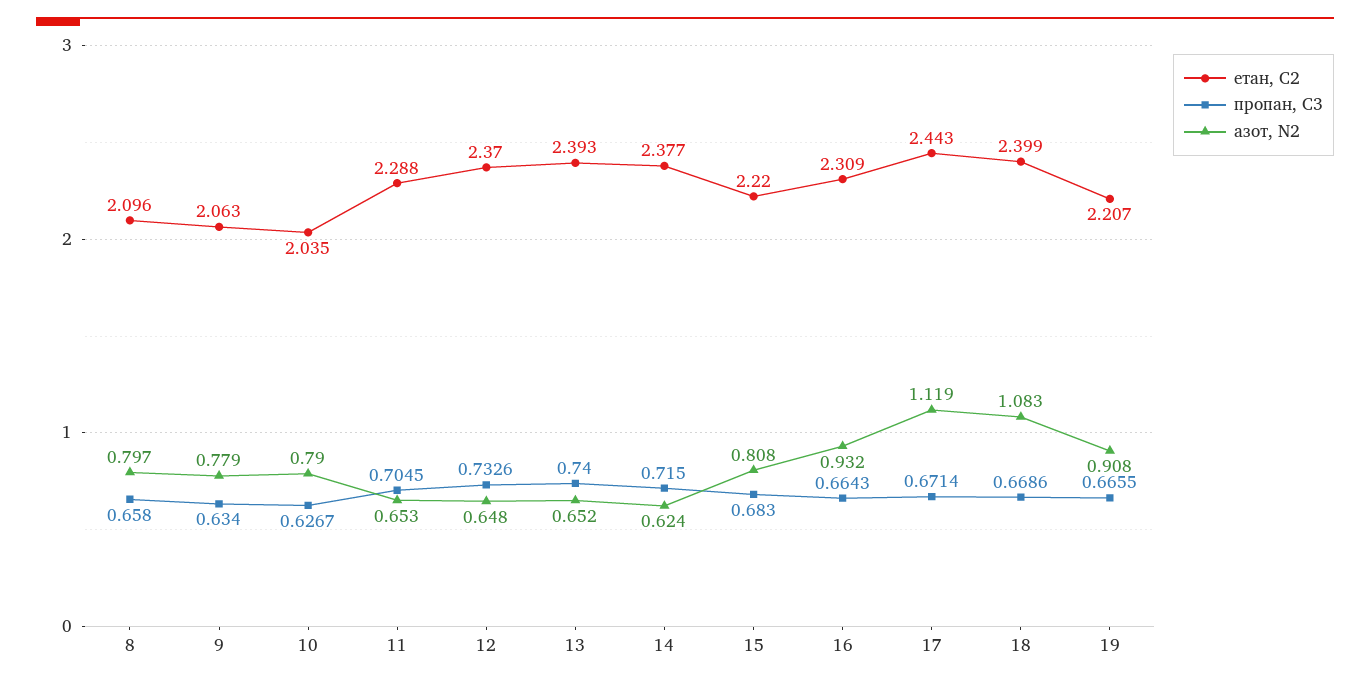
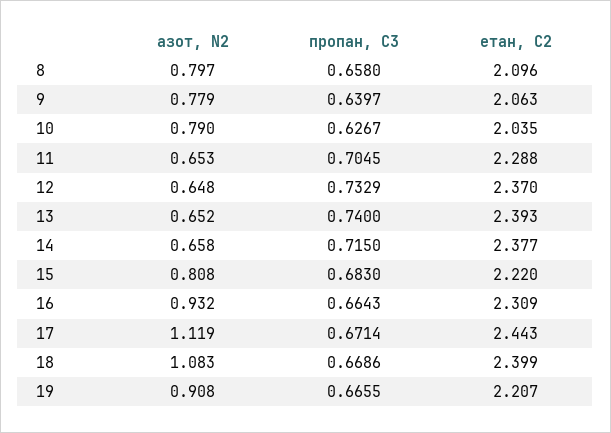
  {
    "етан, С2": {
      "8": 2.096,
      "9": 2.063,
      "10": 2.035,
      "11": 2.288,
      "12": 2.37,
      "13": 2.393,
      "14": 2.377,
      "15": 2.22,
      "16": 2.309,
      "17": 2.443,
      "18": 2.399,
      "19": 2.207
    },
    "пропан, С3": {
      "8": 0.658,
-     "9": 0.634,
+     "9": 0.6397,
      "10": 0.6267,
      "11": 0.7045,
-     "12": 0.7326,
+     "12": 0.7329,
      "13": 0.74,
      "14": 0.715,
      "15": 0.683,
      "16": 0.6643,
      "17": 0.6714,
      "18": 0.6686,
      "19": 0.6655
    },
    "азот, N2": {
      "8": 0.797,
      "9": 0.779,
      "10": 0.79,
      "11": 0.653,
      "12": 0.648,
      "13": 0.652,
-     "14": 0.624,
+     "14": 0.658,
      "15": 0.808,
      "16": 0.932,
      "17": 1.119,
      "18": 1.083,
      "19": 0.908
    }
  }

